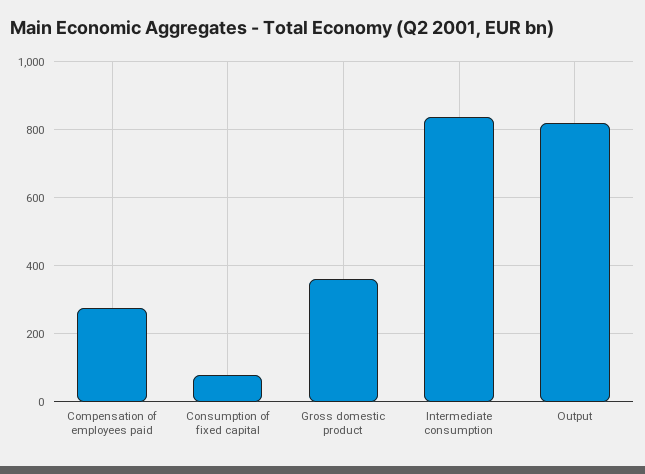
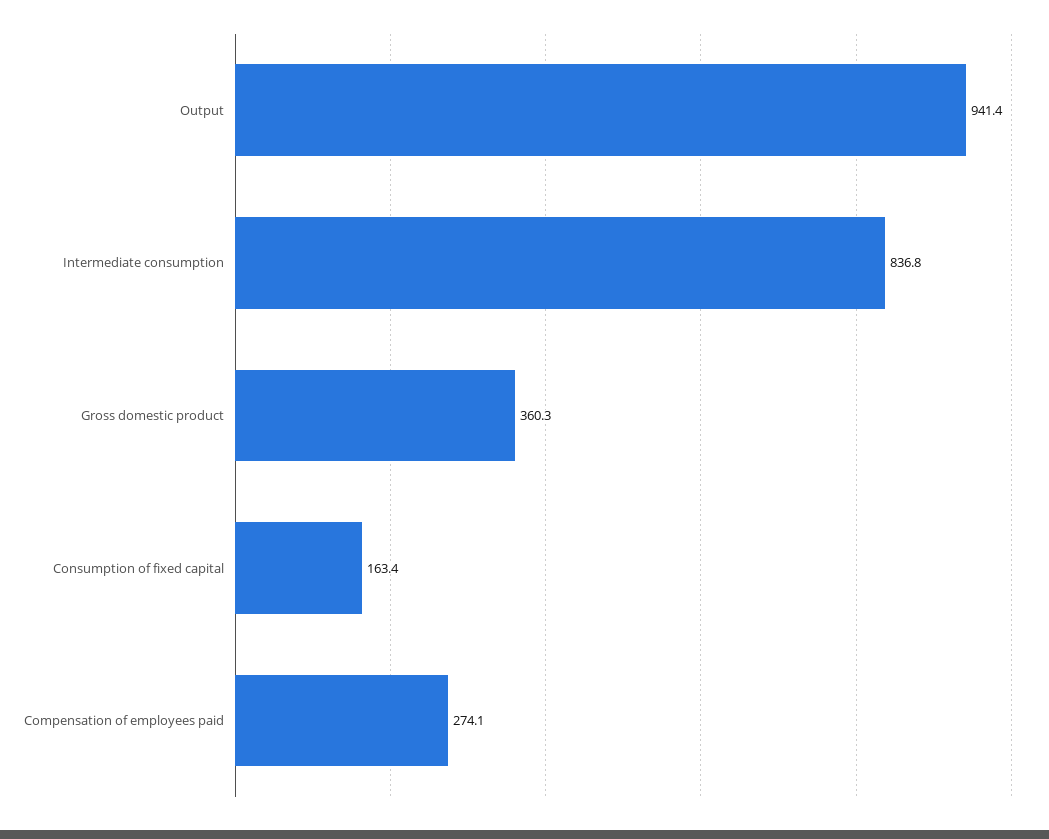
  {
    "Compensation of employees paid": 274.1,
-   "Consumption of fixed capital": 80,
+   "Consumption of fixed capital": 163.4,
    "Gross domestic product": 360.3,
    "Intermediate consumption": 836.8,
-   "Output": 820
+   "Output": 941.4
  }

